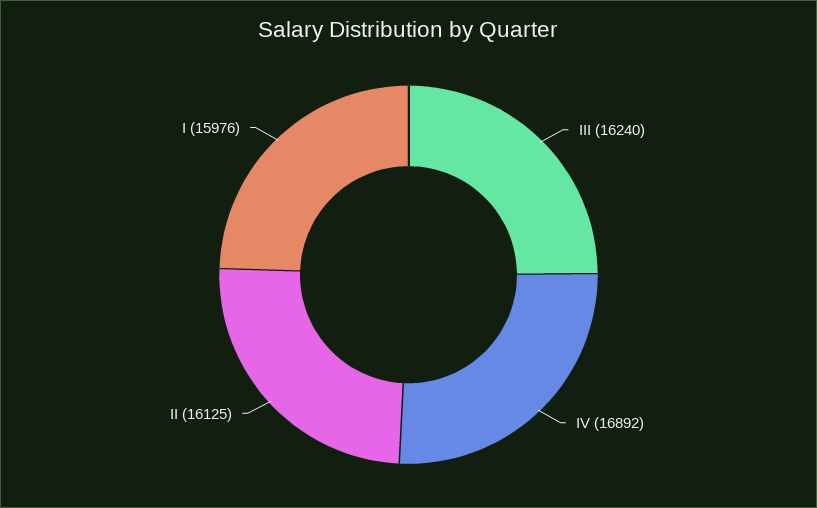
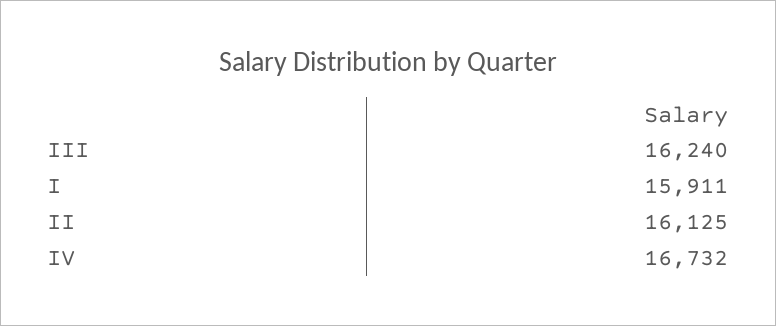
  {
    "III": 16240,
-   "IV": 16892,
+   "IV": 16732,
    "II": 16125,
-   "I": 15976
+   "I": 15911
  }

